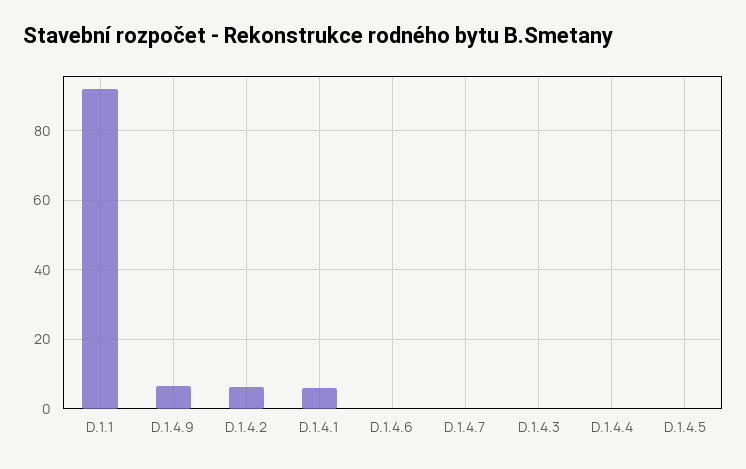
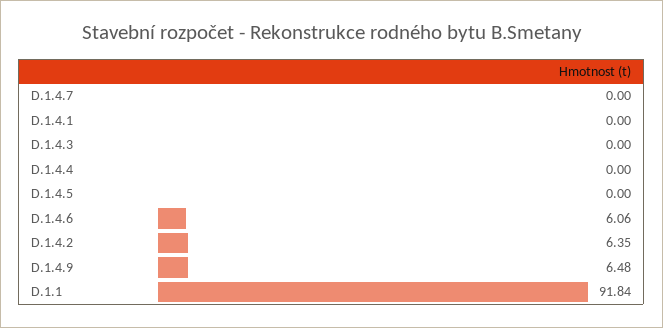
  {
    "D.1.1": 91.84,
    "D.1.4.9": 6.48,
    "D.1.4.2": 6.35,
-   "D.1.4.1": 6,
+   "D.1.4.1": 0,
-   "D.1.4.6": 0,
+   "D.1.4.6": 6.06,
    "D.1.4.7": 0,
    "D.1.4.3": 0,
    "D.1.4.4": 0,
    "D.1.4.5": 0
  }

